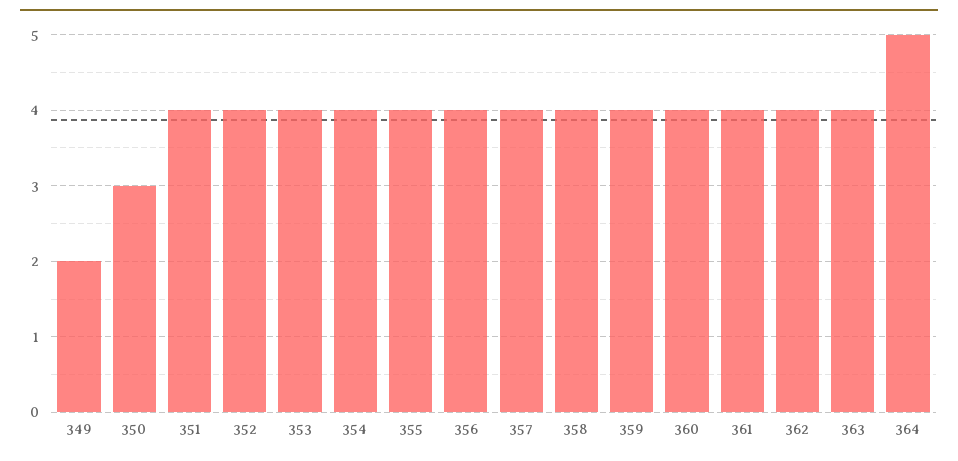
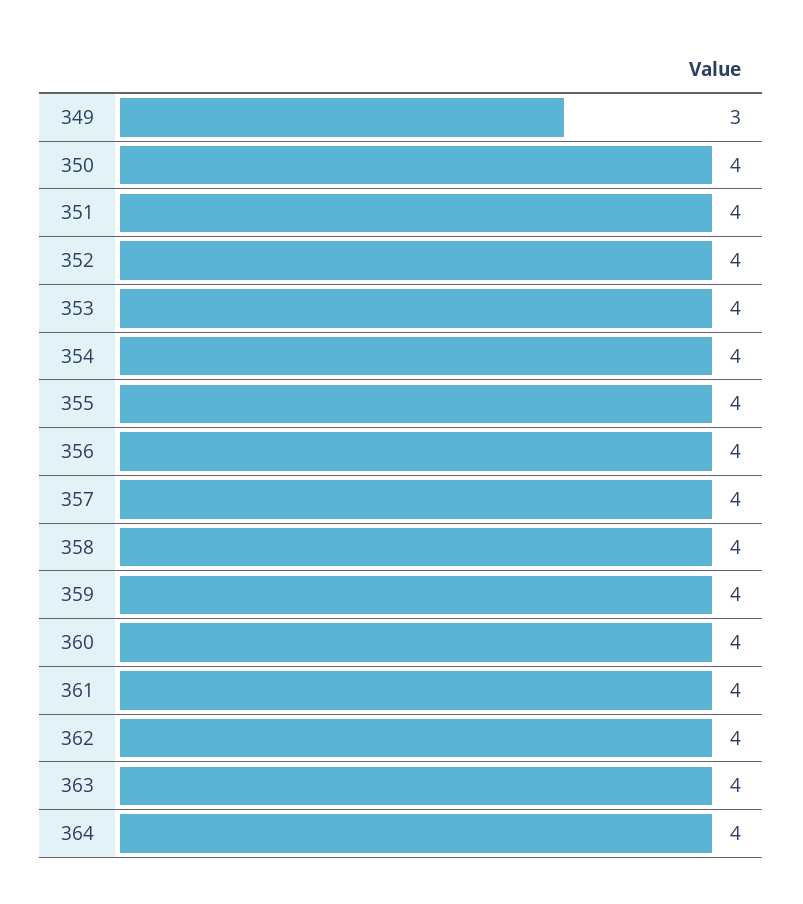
  {
-   "349": 2,
+   "349": 3,
-   "350": 3,
+   "350": 4,
    "351": 4,
    "352": 4,
    "353": 4,
    "354": 4,
    "355": 4,
    "356": 4,
    "357": 4,
    "358": 4,
    "359": 4,
    "360": 4,
    "361": 4,
    "362": 4,
    "363": 4,
-   "364": 5
+   "364": 4
  }

